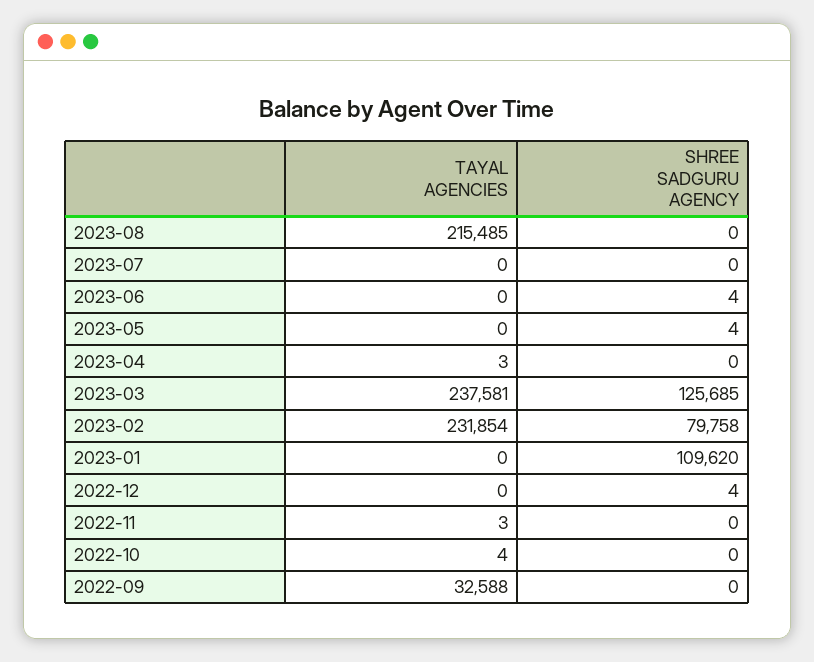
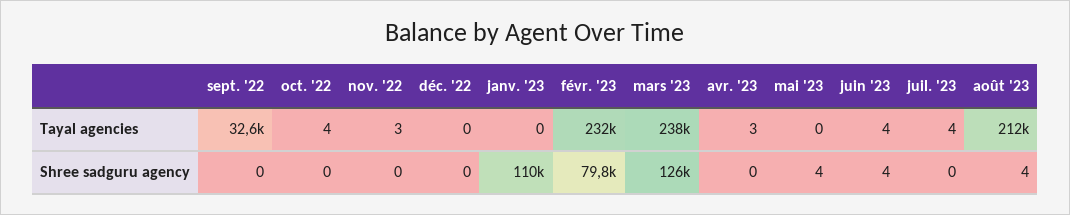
  {
    "TAYAL AGENCIES": {
-     "2023-08": 215485,
+     "2023-08": 212000,
-     "2023-07": 0,
+     "2023-07": 4,
-     "2023-06": 0,
+     "2023-06": 4,
      "2023-05": 0,
      "2023-04": 3,
      "2023-03": 237581,
      "2023-02": 231854,
      "2023-01": 0,
      "2022-12": 0,
      "2022-11": 3,
      "2022-10": 4,
      "2022-09": 32588
    },
    "SHREE SADGURU AGENCY": {
-     "2023-08": 0,
+     "2023-08": 4,
      "2023-07": 0,
      "2023-06": 4,
      "2023-05": 4,
      "2023-04": 0,
      "2023-03": 125685,
      "2023-02": 79758,
      "2023-01": 109620,
-     "2022-12": 4,
+     "2022-12": 0,
      "2022-11": 0,
      "2022-10": 0,
      "2022-09": 0
    }
  }

